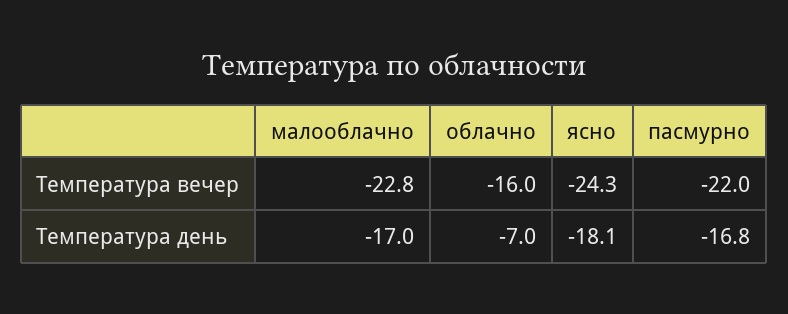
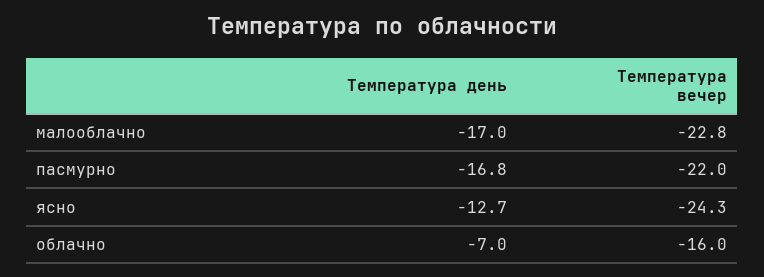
  {
    "малооблачно": {
      "Температура вечер": -22.8,
      "Температура день": -17
    },
    "облачно": {
      "Температура вечер": -16,
      "Температура день": -7
    },
    "ясно": {
      "Температура вечер": -24.3,
-     "Температура день": -18.1
+     "Температура день": -12.7
    },
    "пасмурно": {
      "Температура вечер": -22,
      "Температура день": -16.8
    }
  }

